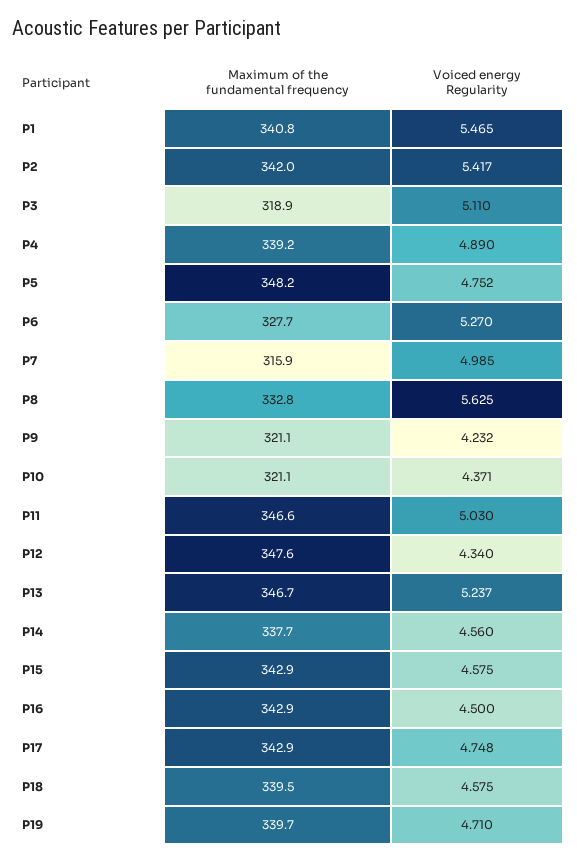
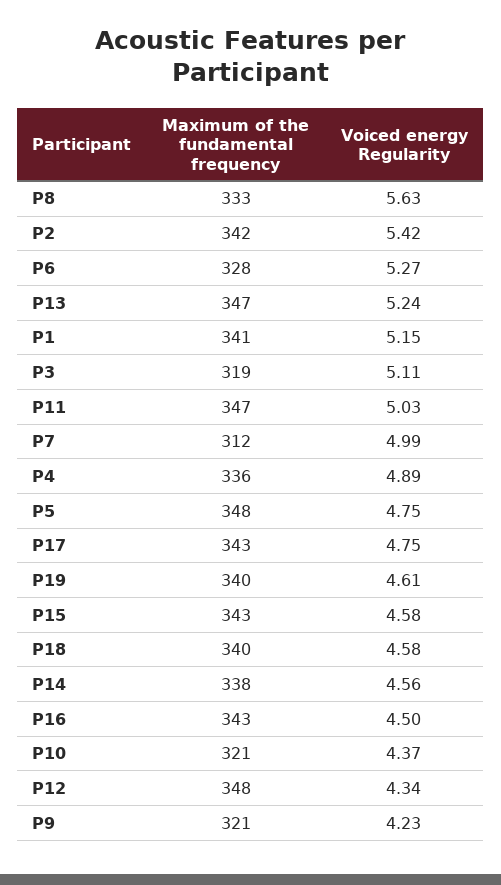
  {
    "Maximum of the fundamental frequency": {
      "P1": 340.8,
      "P2": 342,
      "P3": 318.9,
-     "P4": 339.2,
+     "P4": 336,
      "P5": 348.2,
      "P6": 327.7,
-     "P7": 315.9,
+     "P7": 312,
      "P8": 332.8,
      "P9": 321.1,
      "P10": 321.1,
      "P11": 346.6,
      "P12": 347.6,
      "P13": 346.7,
      "P14": 337.7,
      "P15": 342.9,
      "P16": 342.9,
      "P17": 342.9,
      "P18": 339.5,
      "P19": 339.7
    },
    "Voiced energy Regularity": {
-     "P1": 5.465,
+     "P1": 5.15,
      "P2": 5.417,
      "P3": 5.11,
      "P4": 4.89,
      "P5": 4.752,
      "P6": 5.27,
      "P7": 4.985,
      "P8": 5.625,
      "P9": 4.232,
      "P10": 4.371,
      "P11": 5.03,
      "P12": 4.34,
      "P13": 5.237,
      "P14": 4.56,
      "P15": 4.575,
      "P16": 4.5,
      "P17": 4.748,
      "P18": 4.575,
-     "P19": 4.71
+     "P19": 4.61
    }
  }

